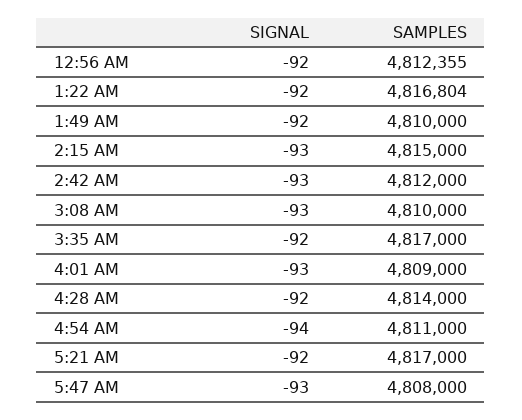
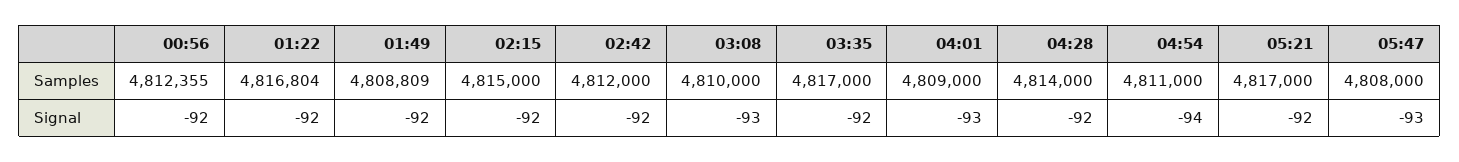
  {
    "SIGNAL": {
      "12:56 AM": -92,
      "1:22 AM": -92,
      "1:49 AM": -92,
-     "2:15 AM": -93,
+     "2:15 AM": -92,
-     "2:42 AM": -93,
+     "2:42 AM": -92,
      "3:08 AM": -93,
      "3:35 AM": -92,
      "4:01 AM": -93,
      "4:28 AM": -92,
      "4:54 AM": -94,
      "5:21 AM": -92,
      "5:47 AM": -93
    },
    "SAMPLES": {
      "12:56 AM": 4812355,
      "1:22 AM": 4816804,
-     "1:49 AM": 4810000,
+     "1:49 AM": 4808809,
      "2:15 AM": 4815000,
      "2:42 AM": 4812000,
      "3:08 AM": 4810000,
      "3:35 AM": 4817000,
      "4:01 AM": 4809000,
      "4:28 AM": 4814000,
      "4:54 AM": 4811000,
      "5:21 AM": 4817000,
      "5:47 AM": 4808000
    }
  }

